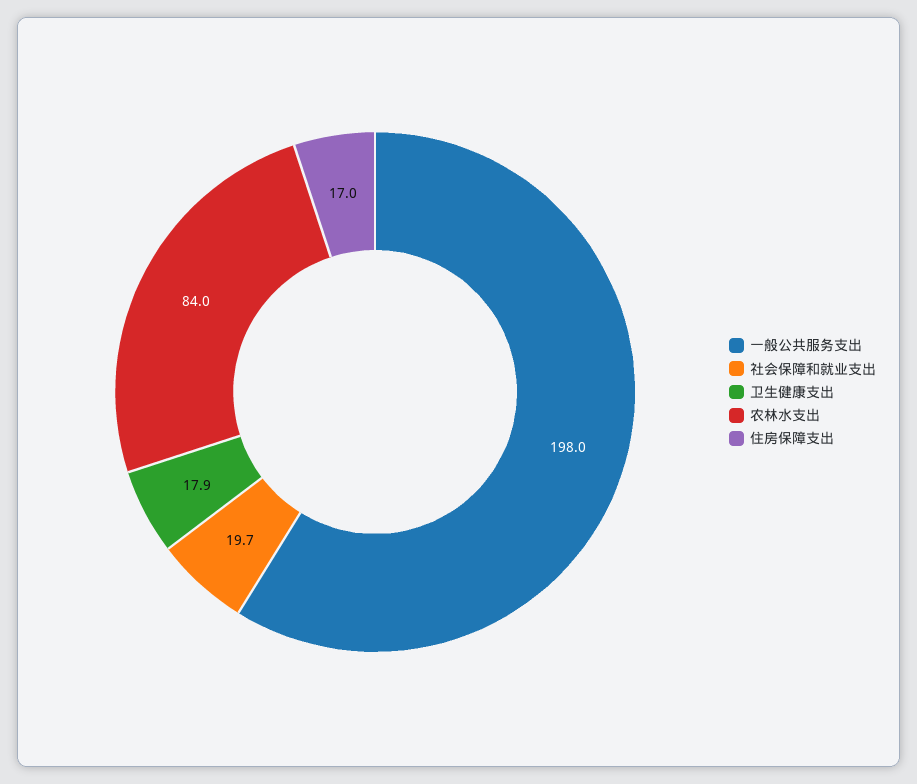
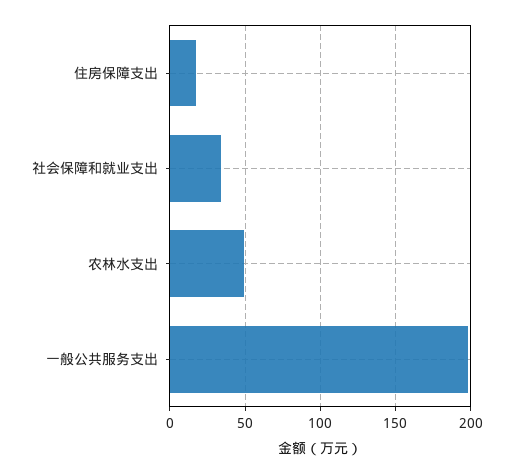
  {
    "一般公共服务支出": 198,
-   "社会保障和就业支出": 19.7,
+   "社会保障和就业支出": 35,
-   "卫生健康支出": 17.9,
-   "农林水支出": 84,
+   "农林水支出": 50,
    "住房保障支出": 17
  }

